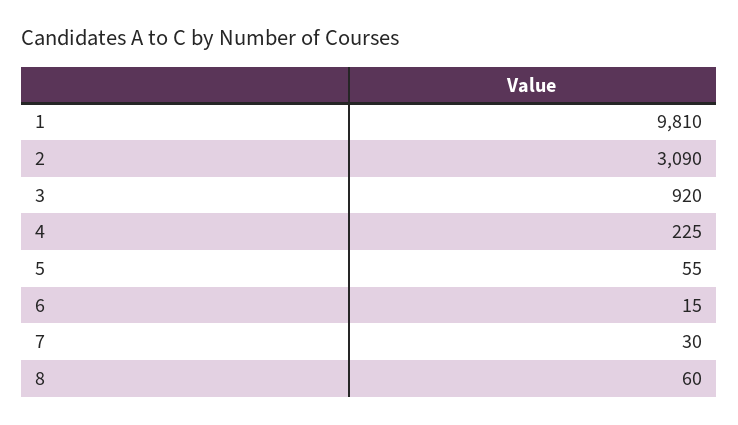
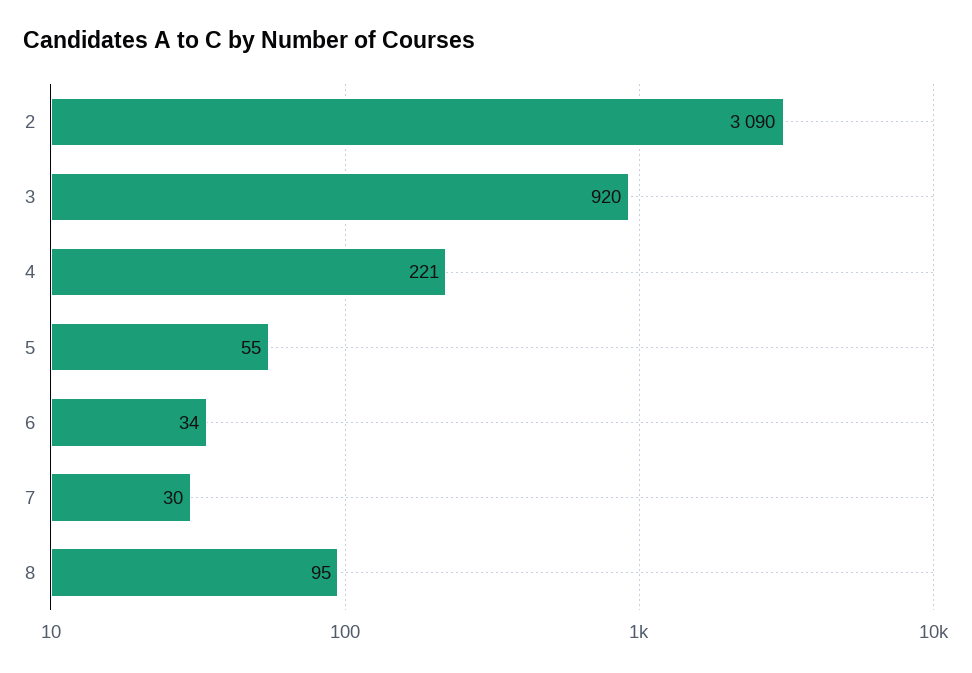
  {
-   "1": 9810,
    "2": 3090,
    "3": 920,
-   "4": 225,
+   "4": 221,
    "5": 55,
-   "6": 15,
+   "6": 34,
    "7": 30,
-   "8": 60
+   "8": 95
  }

